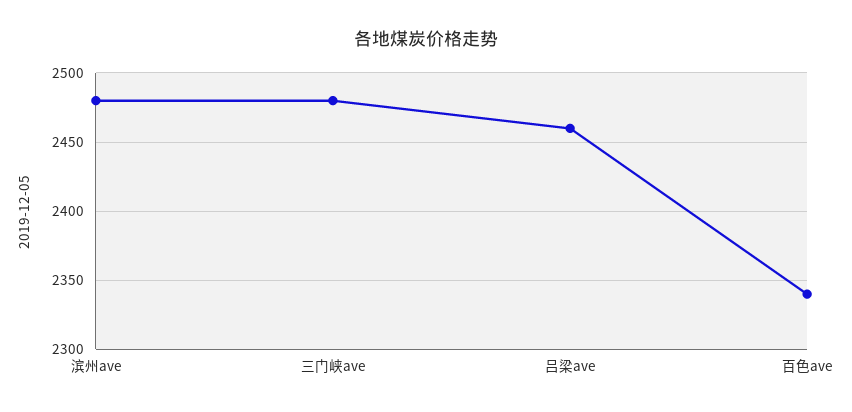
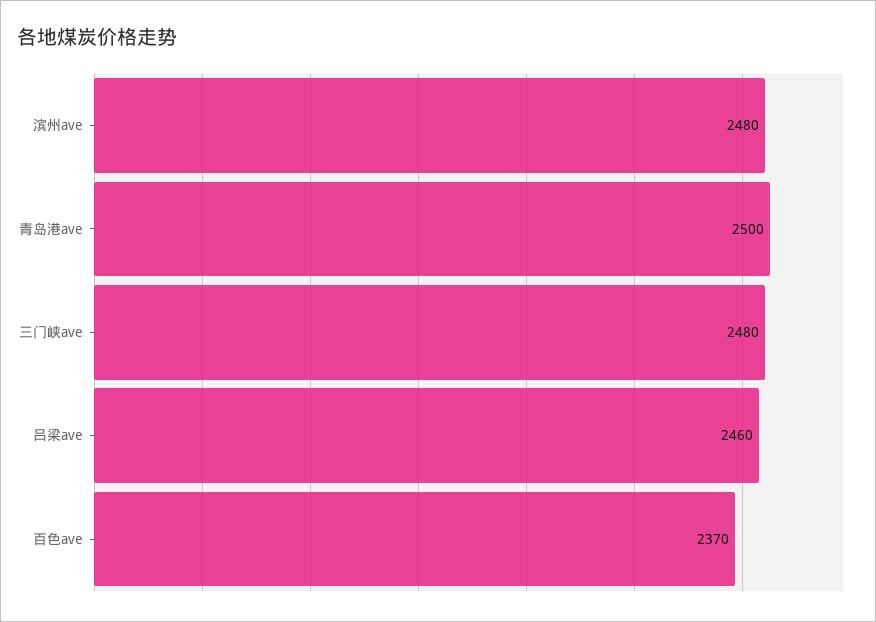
  {
    "滨州ave": 2480,
    "三门峡ave": 2480,
    "吕梁ave": 2460,
-   "百色ave": 2340
+   "百色ave": 2370,
+   "青岛港ave": 2500
  }

